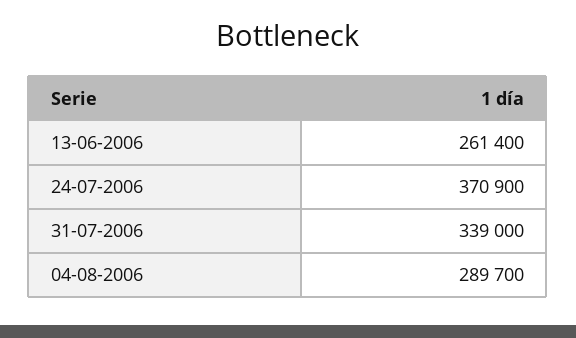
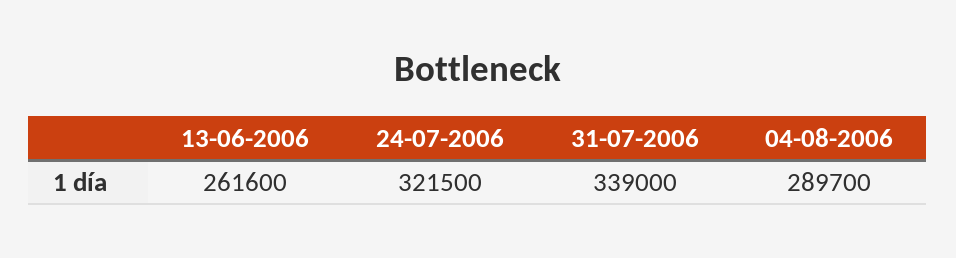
  {
-   "13-06-2006": 261400,
+   "13-06-2006": 261600,
-   "24-07-2006": 370900,
+   "24-07-2006": 321500,
    "31-07-2006": 339000,
    "04-08-2006": 289700
  }

